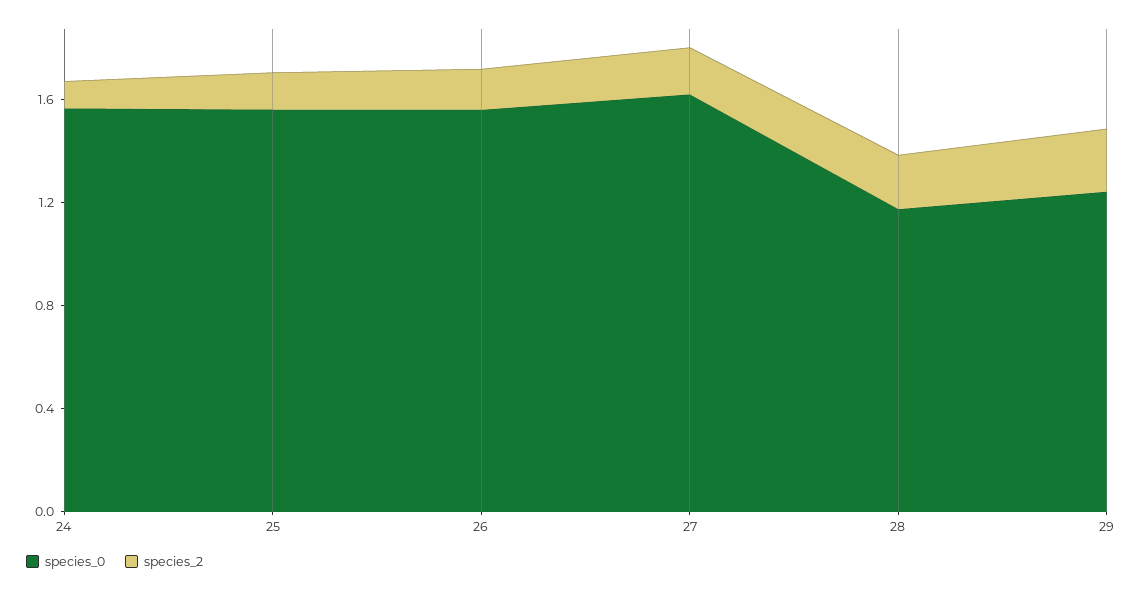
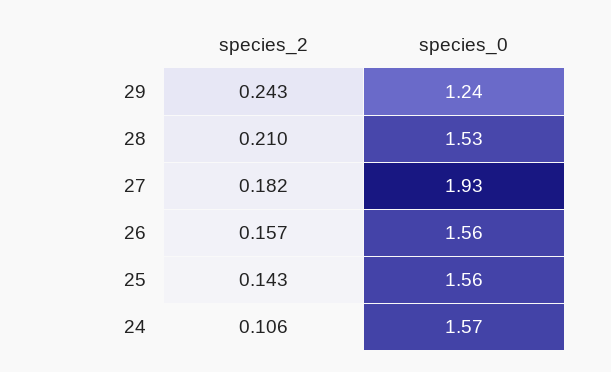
  {
    "species_0": {
      "24": 1.57,
      "25": 1.56,
      "26": 1.56,
-     "27": 1.6,
+     "27": 1.93,
-     "28": 1.2,
+     "28": 1.53,
      "29": 1.24
    },
    "species_2": {
      "24": 0.106,
      "25": 0.143,
      "26": 0.157,
      "27": 0.182,
      "28": 0.21,
      "29": 0.243
    }
  }

